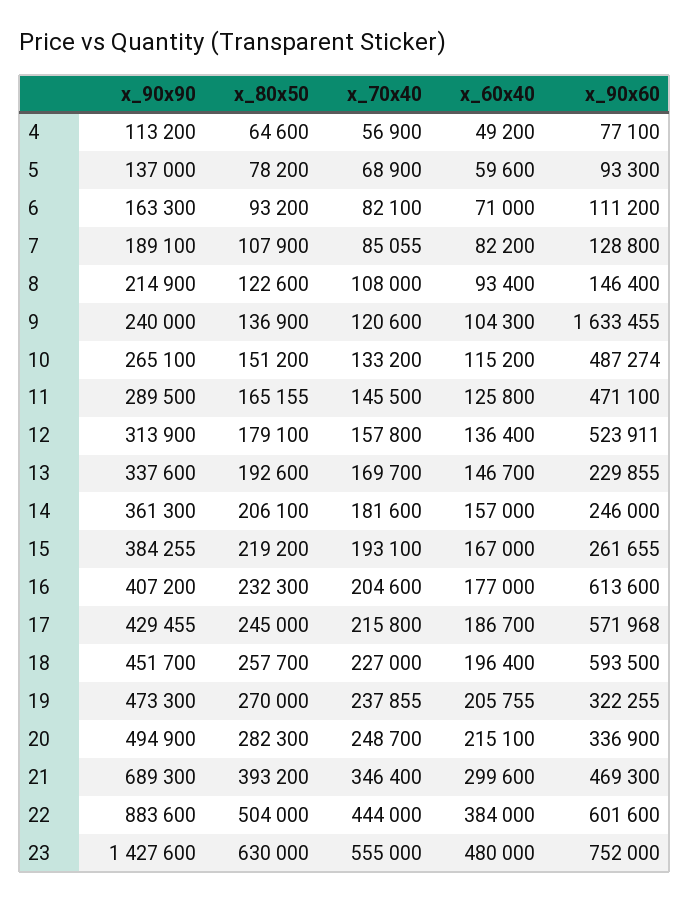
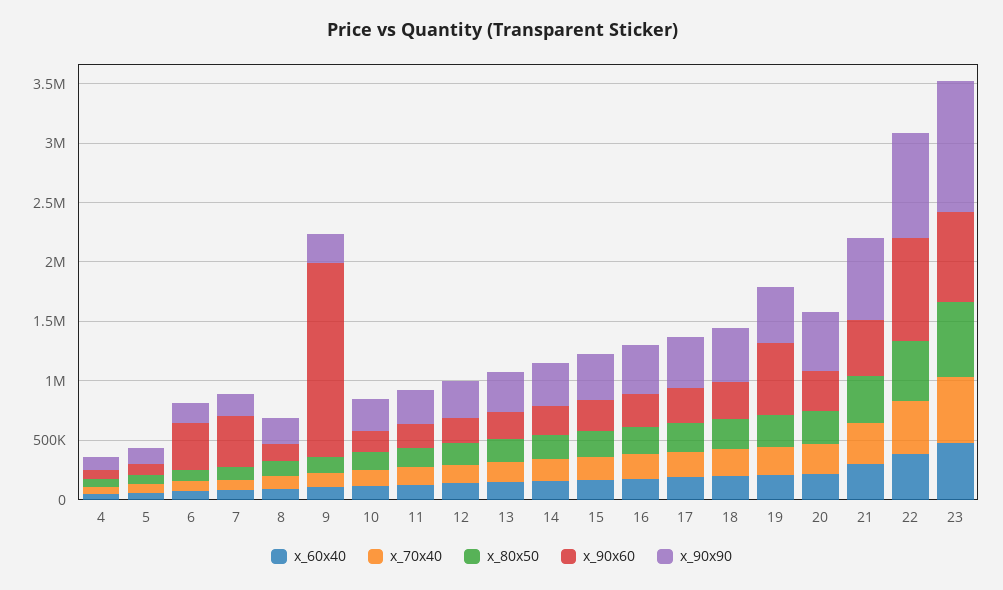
  {
    "x_90x90": {
      "4": 113200,
      "5": 137000,
      "6": 163300,
      "7": 189100,
      "8": 214900,
      "9": 240000,
      "10": 265100,
      "11": 289500,
      "12": 313900,
      "13": 337600,
      "14": 361300,
      "15": 384255,
      "16": 407200,
      "17": 429455,
      "18": 451700,
      "19": 473300,
      "20": 494900,
      "21": 689300,
      "22": 883600,
-     "23": 1427600
+     "23": 1100000
    },
    "x_80x50": {
      "4": 64600,
      "5": 78200,
      "6": 93200,
      "7": 107900,
      "8": 122600,
      "9": 136900,
      "10": 151200,
      "11": 165155,
      "12": 179100,
      "13": 192600,
      "14": 206100,
      "15": 219200,
      "16": 232300,
      "17": 245000,
      "18": 257700,
      "19": 270000,
      "20": 282300,
      "21": 393200,
      "22": 504000,
      "23": 630000
    },
    "x_70x40": {
      "4": 56900,
      "5": 68900,
      "6": 82100,
      "7": 85055,
      "8": 108000,
      "9": 120600,
      "10": 133200,
      "11": 145500,
      "12": 157800,
      "13": 169700,
      "14": 181600,
      "15": 193100,
      "16": 204600,
      "17": 215800,
      "18": 227000,
      "19": 237855,
      "20": 248700,
      "21": 346400,
      "22": 444000,
      "23": 555000
    },
    "x_60x40": {
      "4": 49200,
      "5": 59600,
      "6": 71000,
      "7": 82200,
      "8": 93400,
      "9": 104300,
      "10": 115200,
      "11": 125800,
      "12": 136400,
      "13": 146700,
      "14": 157000,
      "15": 167000,
      "16": 177000,
      "17": 186700,
      "18": 196400,
      "19": 205755,
      "20": 215100,
      "21": 299600,
      "22": 384000,
      "23": 480000
    },
    "x_90x60": {
      "4": 77100,
      "5": 93300,
-     "6": 111200,
+     "6": 400000,
-     "7": 128800,
+     "7": 400000,
      "8": 146400,
      "9": 1633455,
-     "10": 487274,
+     "10": 200000,
-     "11": 471100,
+     "11": 200000,
-     "12": 523911,
+     "12": 200000,
      "13": 229855,
      "14": 246000,
      "15": 261655,
-     "16": 613600,
+     "16": 300000,
-     "17": 571968,
+     "17": 300000,
-     "18": 593500,
+     "18": 300000,
-     "19": 322255,
+     "19": 600000,
      "20": 336900,
      "21": 469300,
-     "22": 601600,
+     "22": 900000,
      "23": 752000
    }
  }

